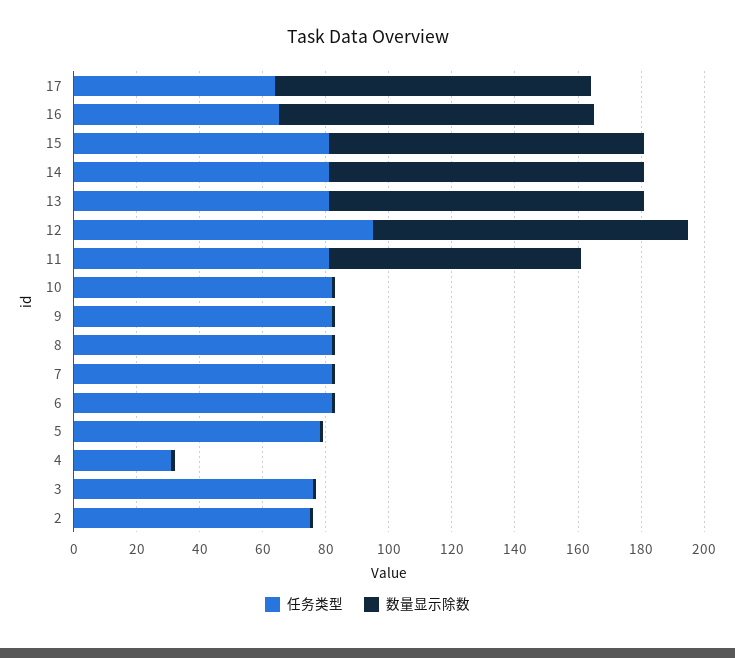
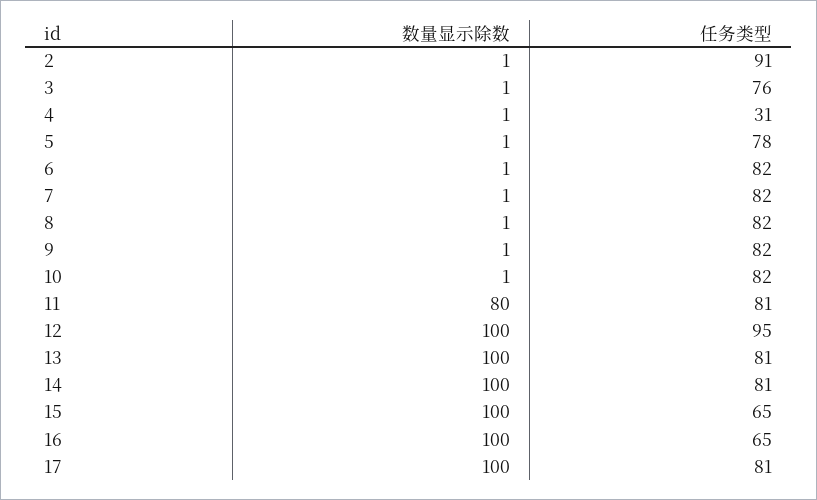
  {
    "任务类型": {
-     "17": 65,
+     "17": 81,
      "16": 65,
-     "15": 80,
+     "15": 65,
      "14": 81,
      "13": 81,
      "12": 95,
      "11": 81,
      "10": 82,
      "9": 82,
      "8": 82,
      "7": 82,
      "6": 82,
      "5": 78,
      "4": 31,
      "3": 76,
-     "2": 75
+     "2": 91
    },
    "数量显示除数": {
      "17": 100,
      "16": 100,
      "15": 100,
      "14": 100,
      "13": 100,
      "12": 100,
      "11": 80,
      "10": 1,
      "9": 1,
      "8": 1,
      "7": 1,
      "6": 1,
      "5": 1,
      "4": 1,
      "3": 1,
      "2": 1
    }
  }

